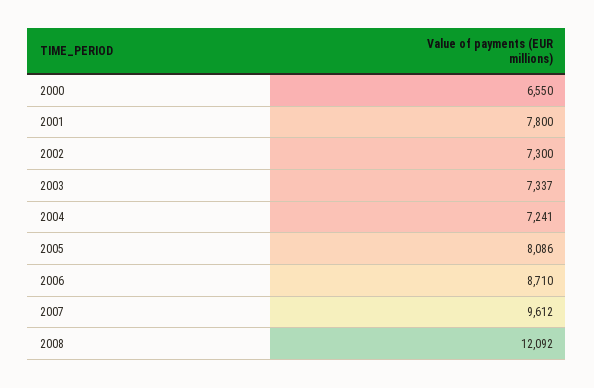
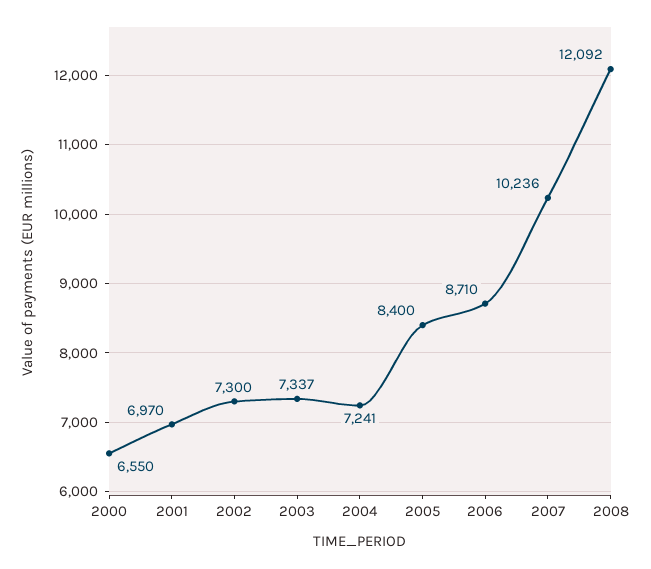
  {
    "2000": 6550,
-   "2001": 7800,
+   "2001": 6970,
    "2002": 7300,
    "2003": 7337,
    "2004": 7241,
-   "2005": 8086,
+   "2005": 8400,
    "2006": 8710,
-   "2007": 9612,
+   "2007": 10236,
    "2008": 12092
  }

